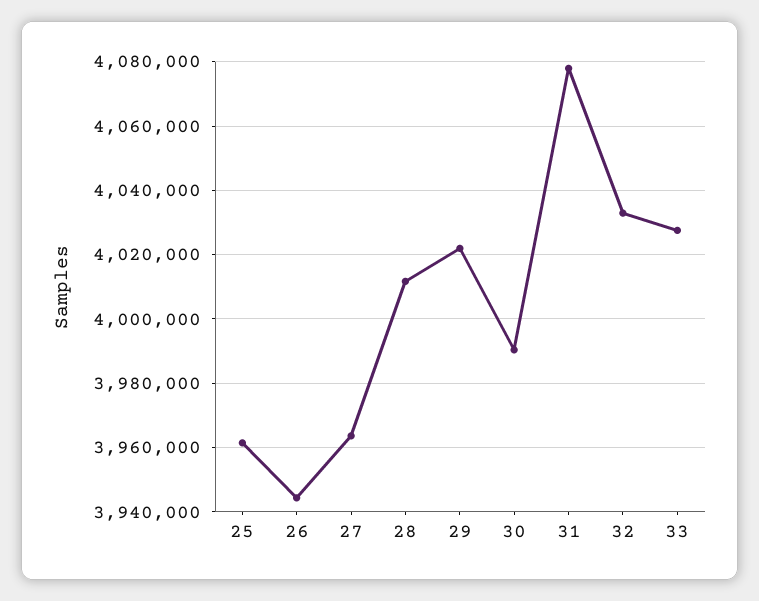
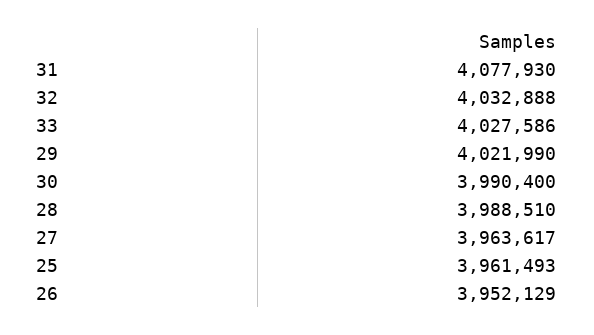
  {
    "25": 3961493,
-   "26": 3944000,
+   "26": 3952129,
    "27": 3963617,
-   "28": 4012000,
+   "28": 3988510,
    "29": 4021990,
    "30": 3990400,
    "31": 4077930,
    "32": 4032888,
    "33": 4027586
  }

